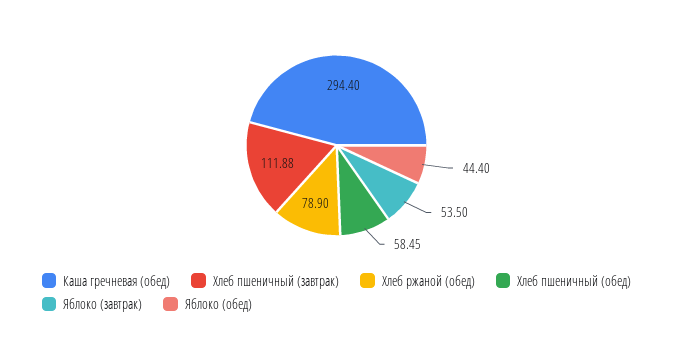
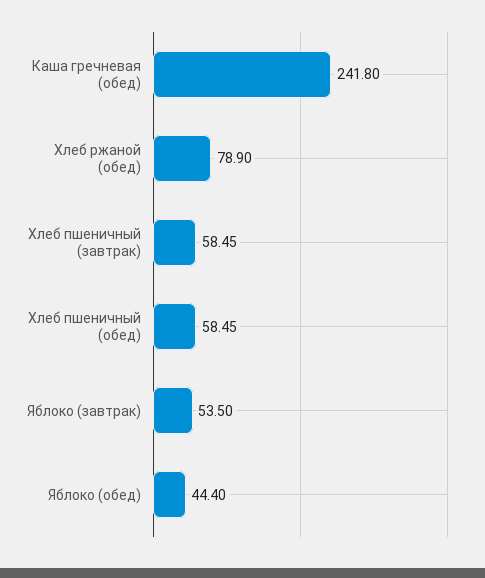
  {
-   "Каша гречневая (обед)": 294.4,
+   "Каша гречневая (обед)": 241.8,
-   "Хлеб пшеничный (завтрак)": 111.88,
+   "Хлеб пшеничный (завтрак)": 58.45,
    "Хлеб ржаной (обед)": 78.9,
    "Хлеб пшеничный (обед)": 58.45,
    "Яблоко (завтрак)": 53.5,
    "Яблоко (обед)": 44.4
  }

